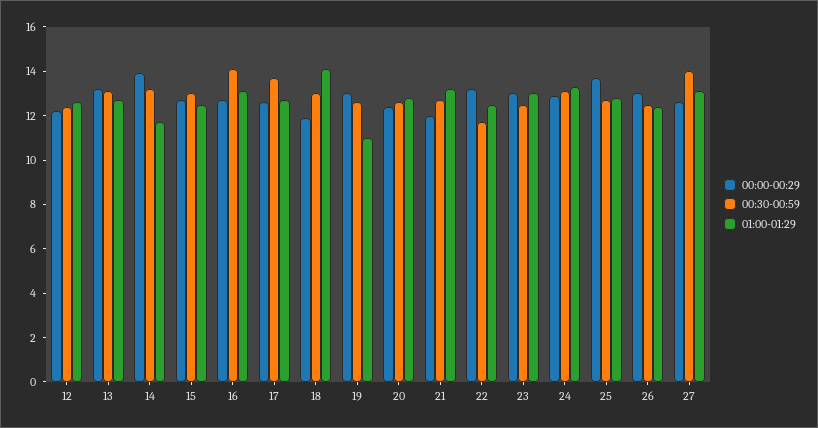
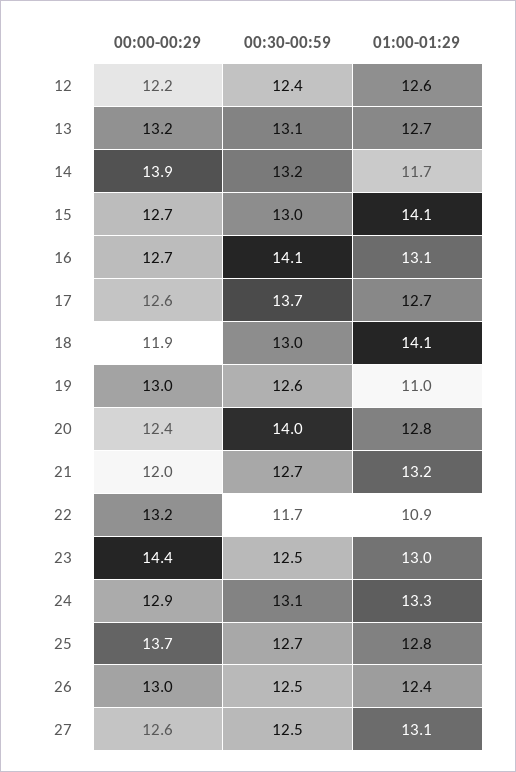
  {
    "00:00-00:29": {
      "12": 12.2,
      "13": 13.2,
      "14": 13.9,
      "15": 12.7,
      "16": 12.7,
      "17": 12.6,
      "18": 11.9,
      "19": 13,
      "20": 12.4,
      "21": 12,
      "22": 13.2,
-     "23": 13,
+     "23": 14.4,
      "24": 12.9,
      "25": 13.7,
      "26": 13,
      "27": 12.6
    },
    "00:30-00:59": {
      "12": 12.4,
      "13": 13.1,
      "14": 13.2,
      "15": 13,
      "16": 14.1,
      "17": 13.7,
      "18": 13,
      "19": 12.6,
-     "20": 12.5,
+     "20": 14,
      "21": 12.7,
      "22": 11.7,
      "23": 12.5,
      "24": 13.1,
      "25": 12.7,
      "26": 12.5,
-     "27": 14
+     "27": 12.5
    },
    "01:00-01:29": {
      "12": 12.6,
      "13": 12.7,
      "14": 11.7,
-     "15": 12.5,
+     "15": 14.1,
      "16": 13.1,
      "17": 12.7,
      "18": 14.1,
      "19": 11,
      "20": 12.8,
      "21": 13.2,
-     "22": 12.5,
+     "22": 10.9,
      "23": 13,
      "24": 13.3,
      "25": 12.8,
      "26": 12.4,
      "27": 13.1
    }
  }

